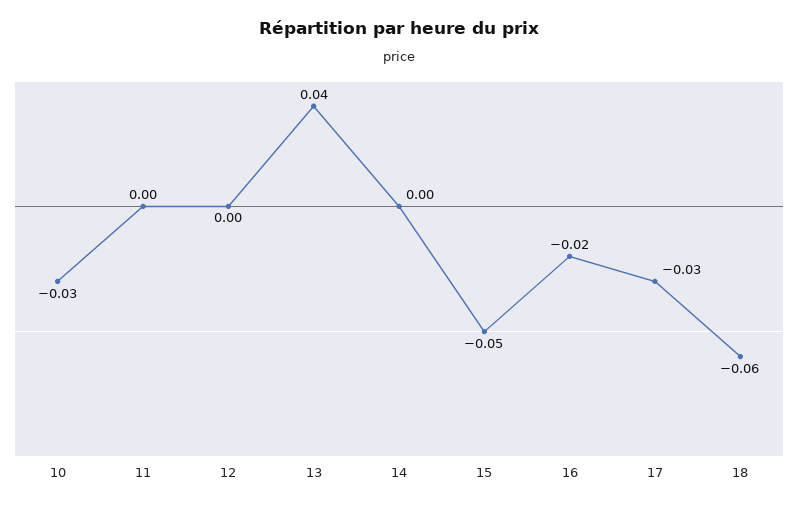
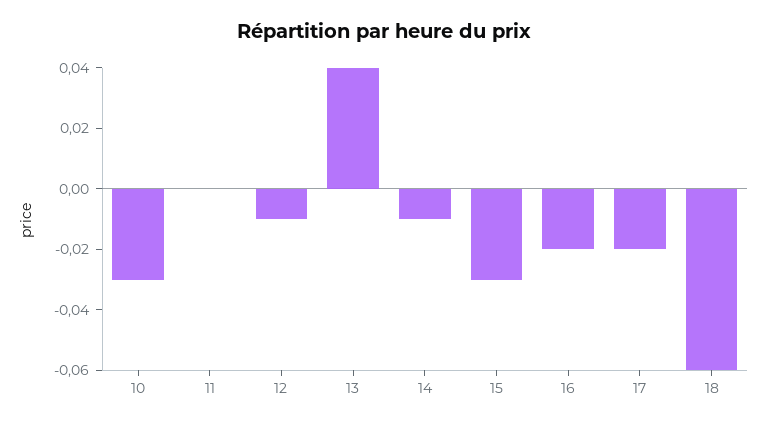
  {
    "10": -0.03,
    "11": 0,
-   "12": 0,
+   "12": -0.01,
    "13": 0.04,
-   "14": 0,
+   "14": -0.01,
-   "15": -0.05,
+   "15": -0.03,
    "16": -0.02,
-   "17": -0.03,
+   "17": -0.02,
    "18": -0.06
  }

